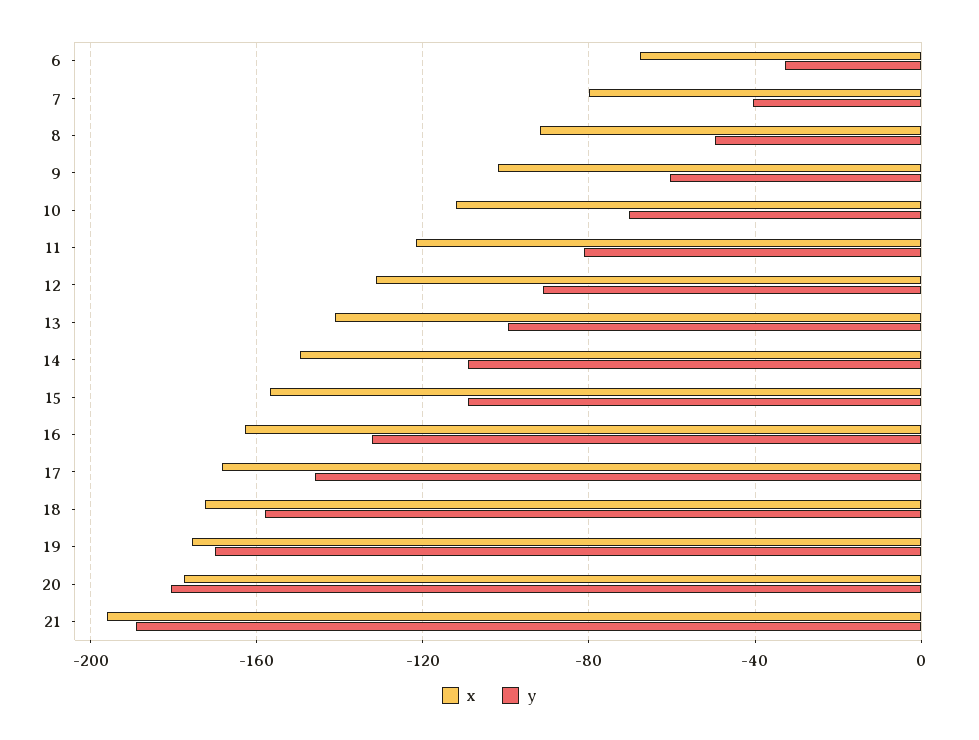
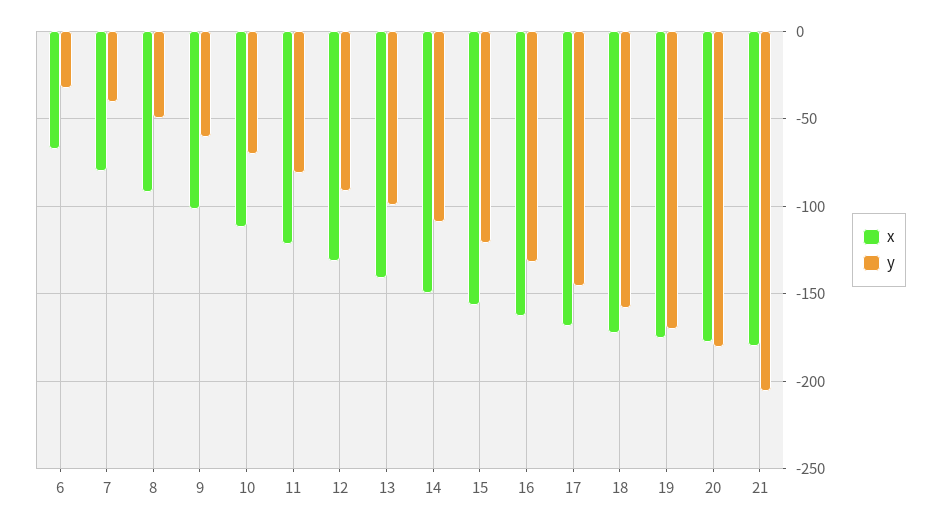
  {
    "x": {
      "6": -70,
      "7": -80,
      "8": -90,
      "9": -100,
      "10": -110,
      "11": -120,
      "12": -130,
      "13": -140,
      "14": -150,
      "15": -155,
      "16": -165,
      "17": -170,
      "18": -175,
      "19": -175,
      "20": -180,
-     "21": -195
+     "21": -180
    },
    "y": {
      "6": -35,
      "7": -40,
      "8": -50,
      "9": -60,
      "10": -70,
      "11": -80,
      "12": -90,
      "13": -100,
      "14": -110,
-     "15": -110,
+     "15": -120,
      "16": -130,
      "17": -145,
      "18": -160,
      "19": -170,
      "20": -180,
-     "21": -190
+     "21": -205
    }
  }

